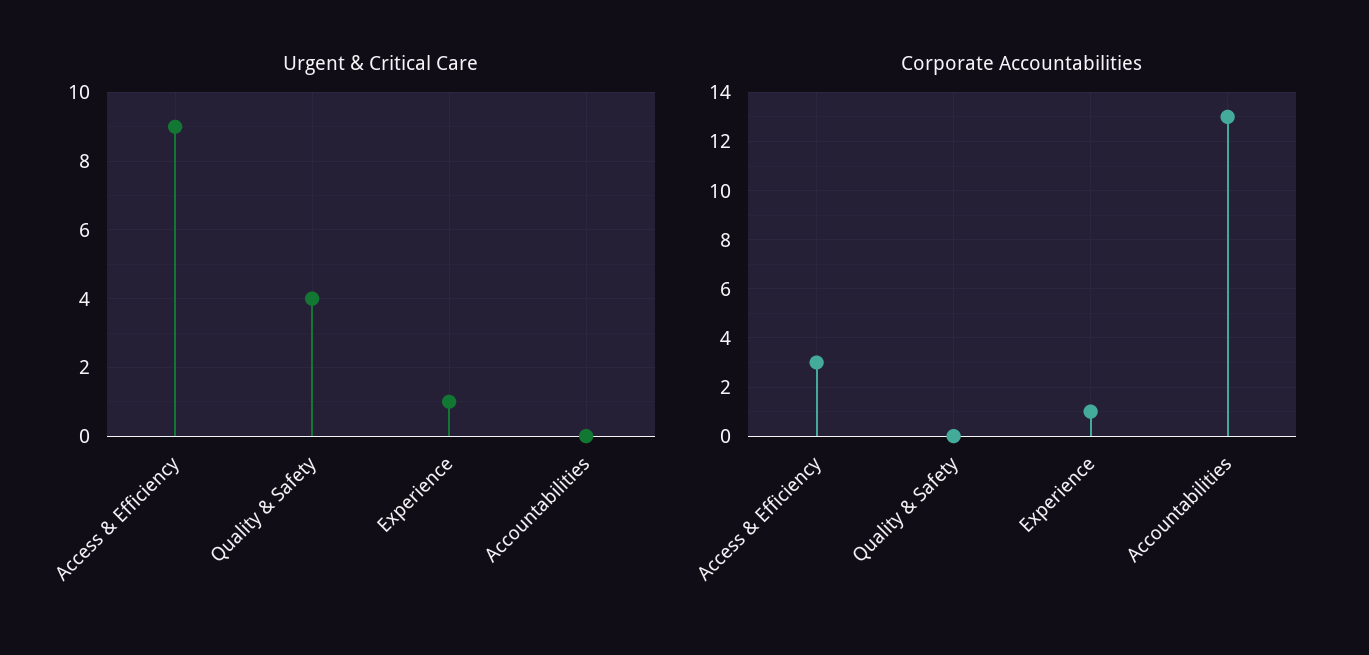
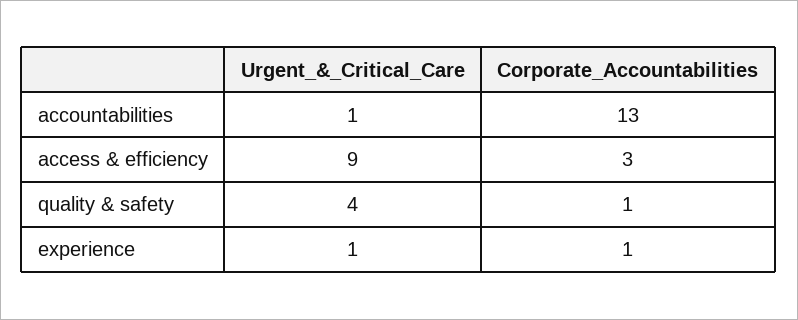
  {
    "Urgent & Critical Care": {
      "Access & Efficiency": 9,
      "Quality & Safety": 4,
      "Experience": 1,
-     "Accountabilities": 0
+     "Accountabilities": 1
    },
    "Corporate Accountabilities": {
      "Access & Efficiency": 3,
-     "Quality & Safety": 0,
+     "Quality & Safety": 1,
      "Experience": 1,
      "Accountabilities": 13
    }
  }

